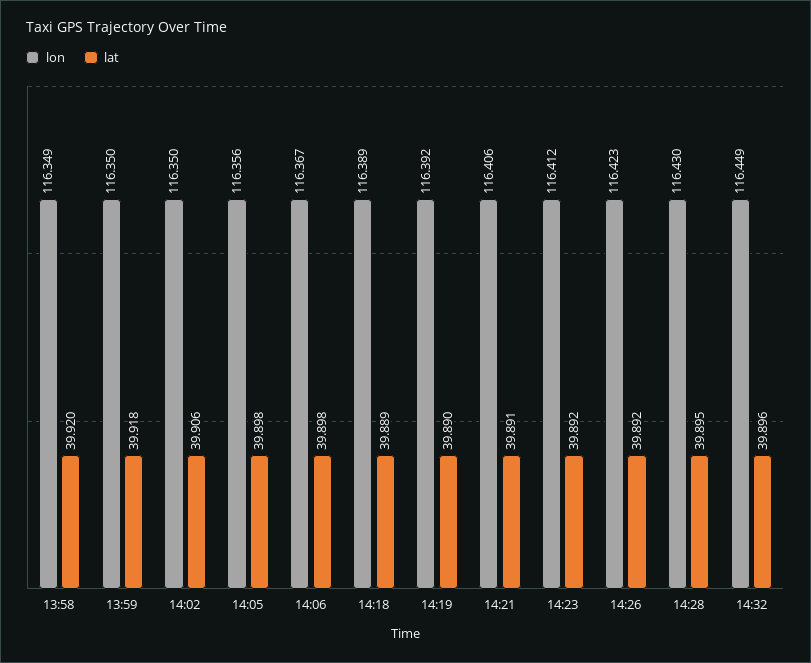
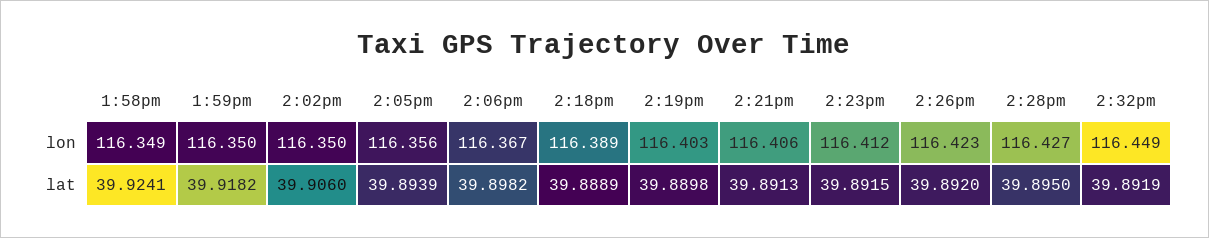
  {
    "lon": {
      "13:58": 116.349,
      "13:59": 116.35,
      "14:02": 116.35,
      "14:05": 116.356,
      "14:06": 116.367,
      "14:18": 116.389,
-     "14:19": 116.392,
+     "14:19": 116.403,
      "14:21": 116.406,
      "14:23": 116.412,
      "14:26": 116.423,
-     "14:28": 116.43,
+     "14:28": 116.427,
      "14:32": 116.449
    },
    "lat": {
-     "13:58": 39.92,
+     "13:58": 39.9241,
      "13:59": 39.9182,
      "14:02": 39.906,
-     "14:05": 39.898,
+     "14:05": 39.8939,
      "14:06": 39.8982,
      "14:18": 39.8889,
      "14:19": 39.8898,
      "14:21": 39.8913,
      "14:23": 39.8915,
      "14:26": 39.892,
      "14:28": 39.895,
-     "14:32": 39.896
+     "14:32": 39.8919
    }
  }

